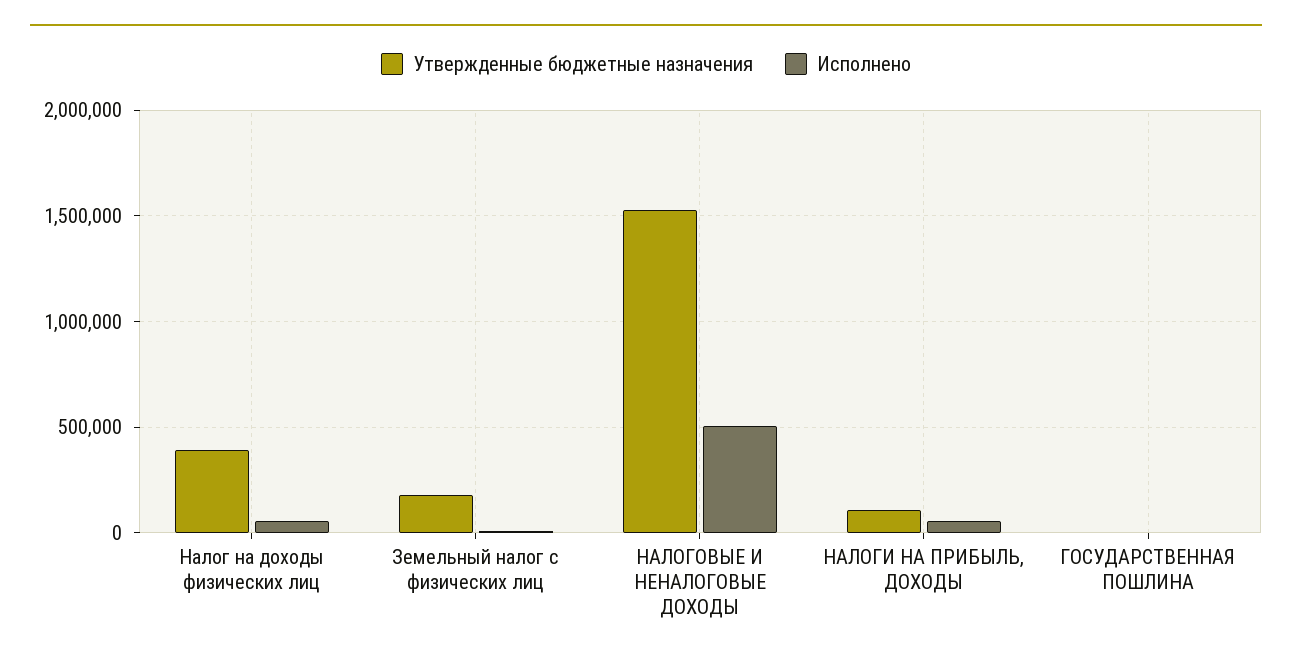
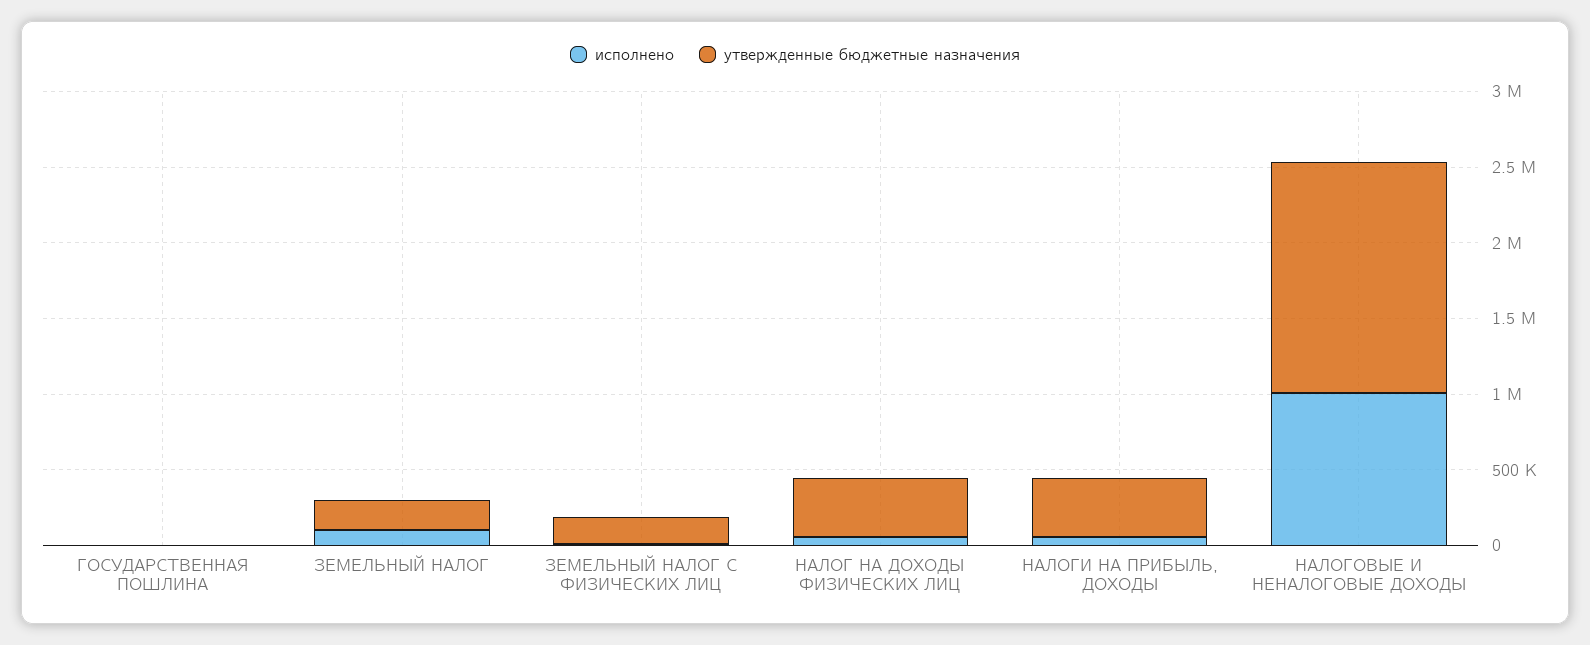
  {
    "Утвержденные бюджетные назначения": {
      "Налог на доходы физических лиц": 400000,
      "Земельный налог с физических лиц": 200000,
      "НАЛОГОВЫЕ И НЕНАЛОГОВЫЕ ДОХОДЫ": 1500000,
-     "НАЛОГИ НА ПРИБЫЛЬ, ДОХОДЫ": 100000,
+     "НАЛОГИ НА ПРИБЫЛЬ, ДОХОДЫ": 400000,
-     "ГОСУДАРСТВЕННАЯ ПОШЛИНА": 0
+     "ГОСУДАРСТВЕННАЯ ПОШЛИНА": 0,
+     "ЗЕМЕЛЬНЫЙ НАЛОГ": 200000
    },
    "Исполнено": {
      "Налог на доходы физических лиц": 50000,
      "Земельный налог с физических лиц": 0,
-     "НАЛОГОВЫЕ И НЕНАЛОГОВЫЕ ДОХОДЫ": 500000,
+     "НАЛОГОВЫЕ И НЕНАЛОГОВЫЕ ДОХОДЫ": 1000000,
      "НАЛОГИ НА ПРИБЫЛЬ, ДОХОДЫ": 50000,
-     "ГОСУДАРСТВЕННАЯ ПОШЛИНА": 0
+     "ГОСУДАРСТВЕННАЯ ПОШЛИНА": 0,
+     "ЗЕМЕЛЬНЫЙ НАЛОГ": 100000
    }
  }

